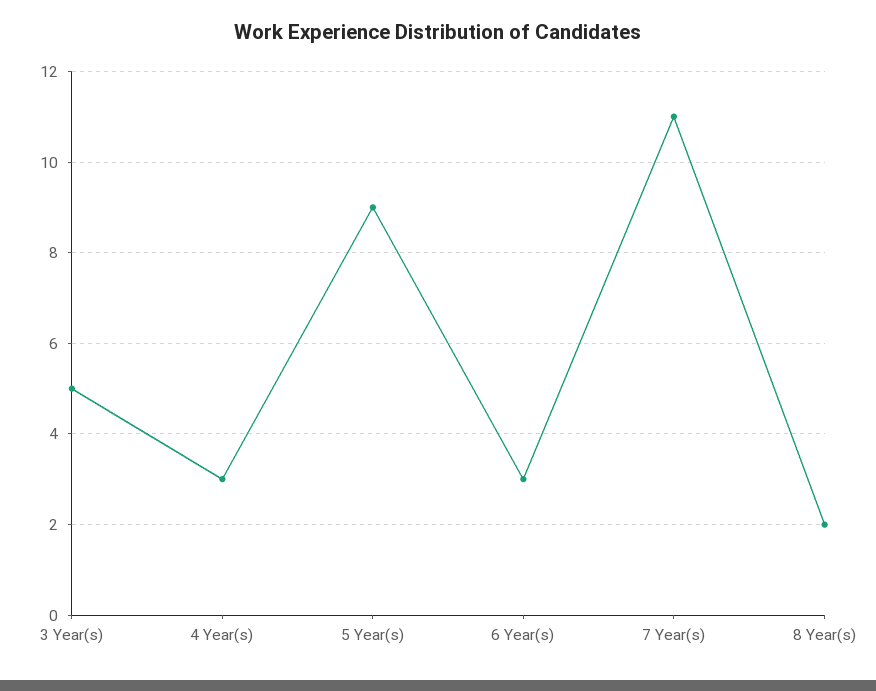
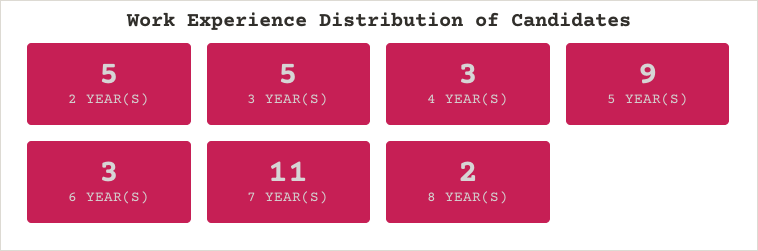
  {
    "3 Year(s)": 5,
    "4 Year(s)": 3,
    "5 Year(s)": 9,
    "6 Year(s)": 3,
    "7 Year(s)": 11,
-   "8 Year(s)": 2
+   "8 Year(s)": 2,
+   "2 YEAR(S)": 5
  }

